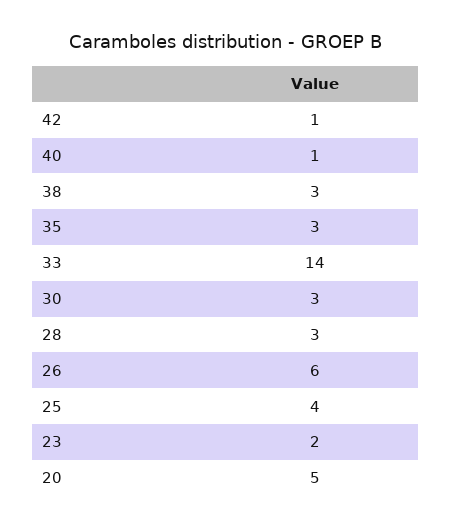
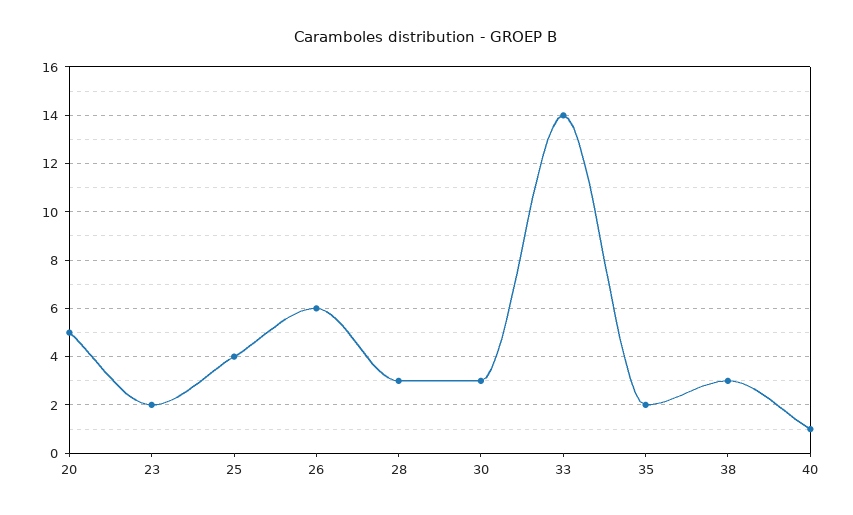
  {
-   "42": 1,
    "40": 1,
    "38": 3,
-   "35": 3,
+   "35": 2,
    "33": 14,
    "30": 3,
    "28": 3,
    "26": 6,
    "25": 4,
    "23": 2,
    "20": 5
  }

